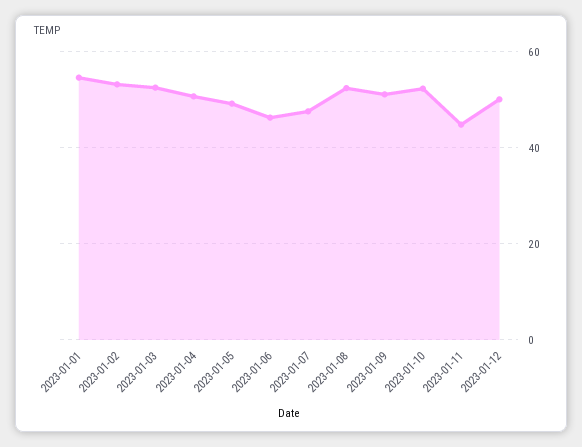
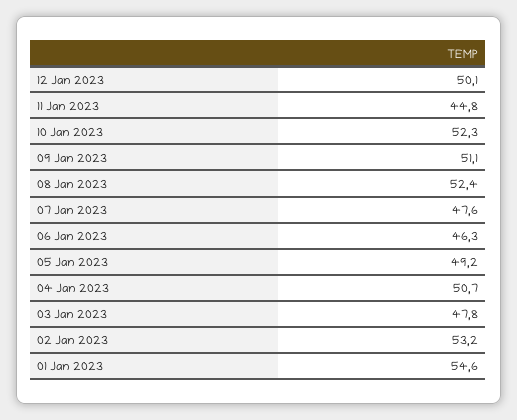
  {
    "2023-01-01": 54.6,
    "2023-01-02": 53.2,
-   "2023-01-03": 52,
+   "2023-01-03": 47.8,
    "2023-01-04": 50.7,
    "2023-01-05": 49.2,
    "2023-01-06": 46.3,
    "2023-01-07": 47.6,
    "2023-01-08": 52.4,
    "2023-01-09": 51.1,
    "2023-01-10": 52.3,
    "2023-01-11": 44.8,
    "2023-01-12": 50.1
  }

